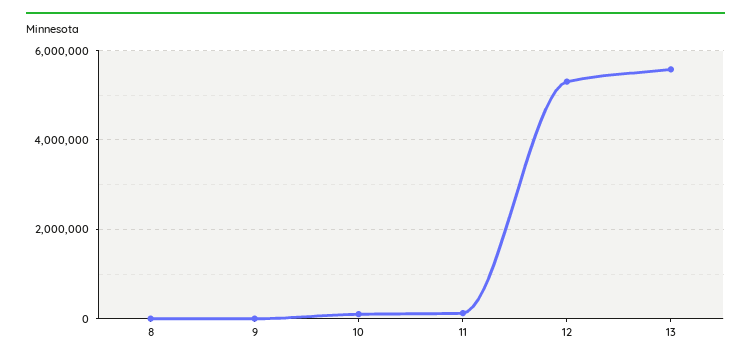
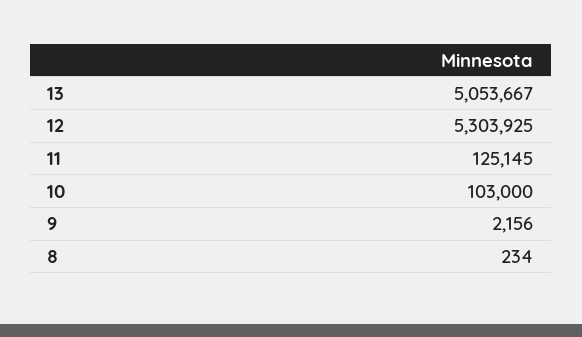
  {
    "8": 234,
    "9": 2156,
    "10": 103000,
    "11": 125145,
    "12": 5303925,
-   "13": 5600000
+   "13": 5053667
  }

